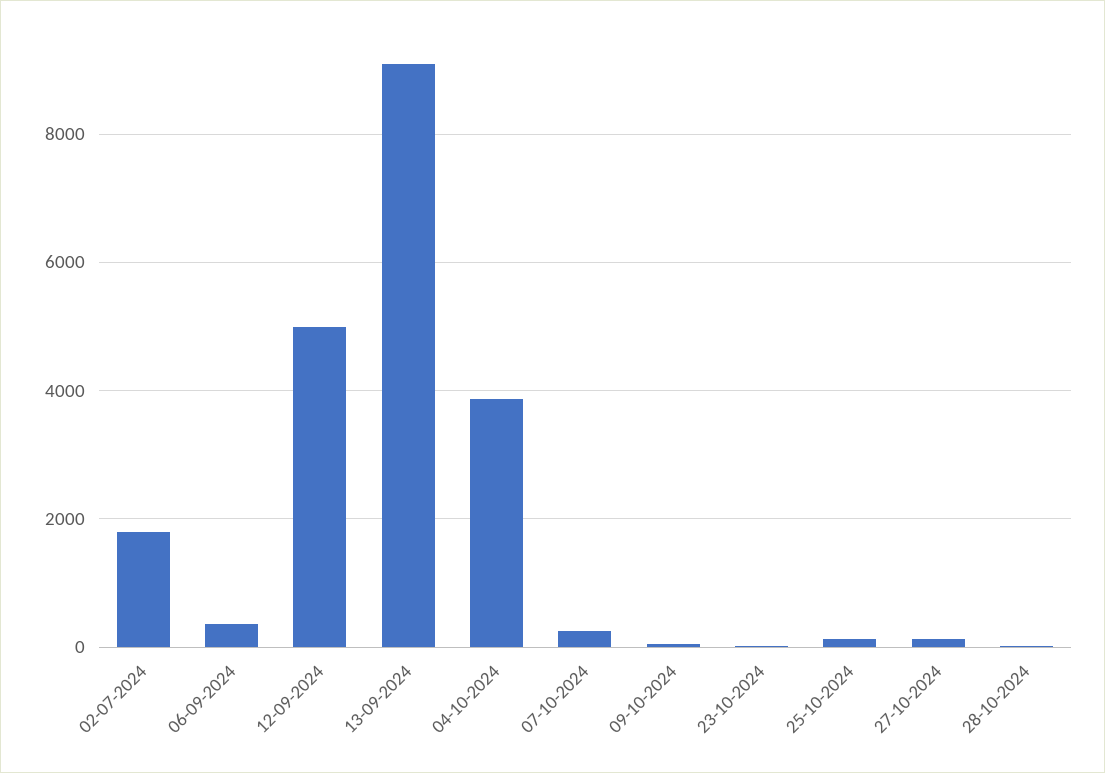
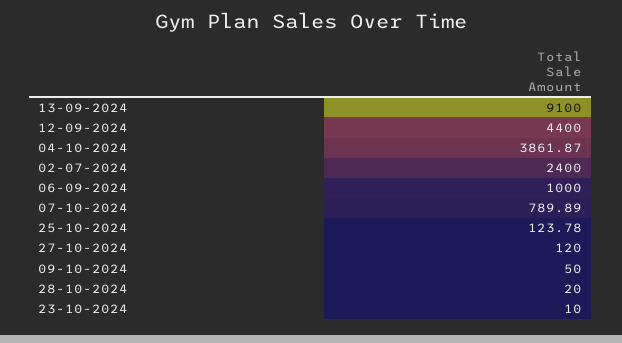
  {
-   "02-07-2024": 1800,
+   "02-07-2024": 2400,
-   "06-09-2024": 400,
+   "06-09-2024": 1000,
-   "12-09-2024": 5000,
+   "12-09-2024": 4400,
    "13-09-2024": 9100,
    "04-10-2024": 3861.87,
-   "07-10-2024": 200,
+   "07-10-2024": 789.89,
    "09-10-2024": 50,
    "23-10-2024": 10,
    "25-10-2024": 123.78,
    "27-10-2024": 120,
    "28-10-2024": 20
  }

